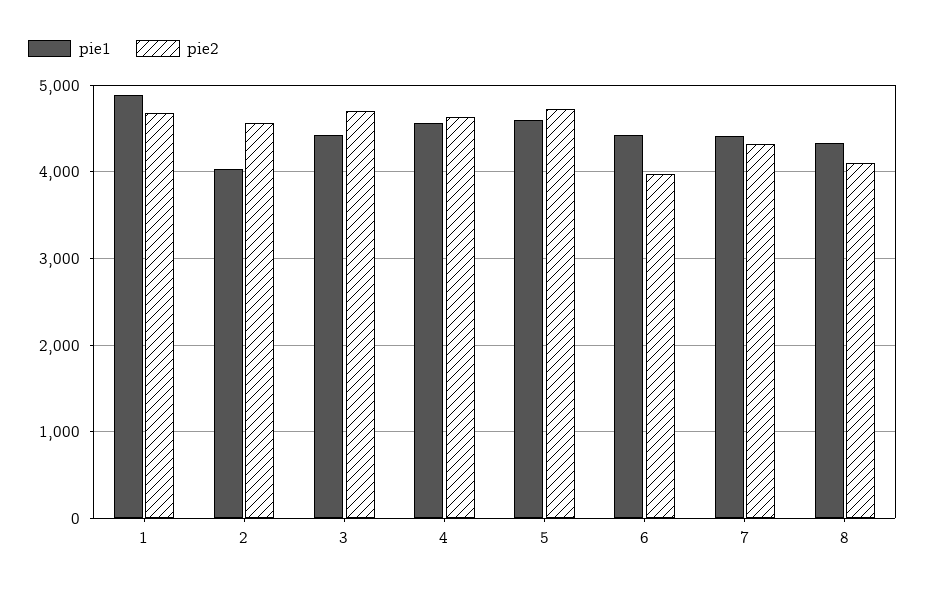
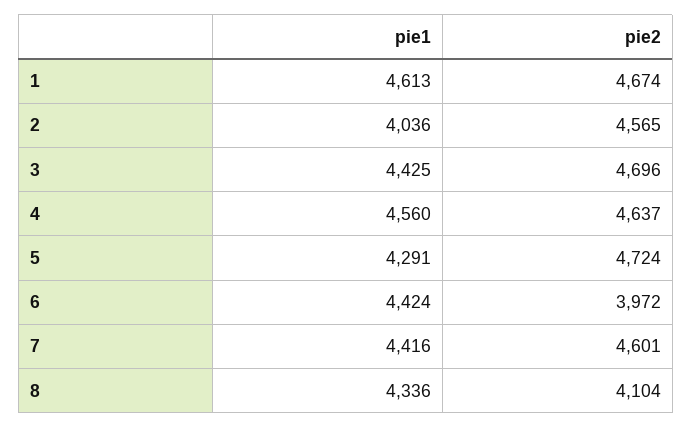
  {
    "pie1": {
-     "1": 4900,
+     "1": 4613,
      "2": 4036,
      "3": 4425,
      "4": 4560,
-     "5": 4600,
+     "5": 4291,
      "6": 4424,
      "7": 4416,
      "8": 4336
    },
    "pie2": {
      "1": 4674,
      "2": 4565,
      "3": 4696,
      "4": 4637,
      "5": 4724,
      "6": 3972,
-     "7": 4300,
+     "7": 4601,
      "8": 4104
    }
  }

